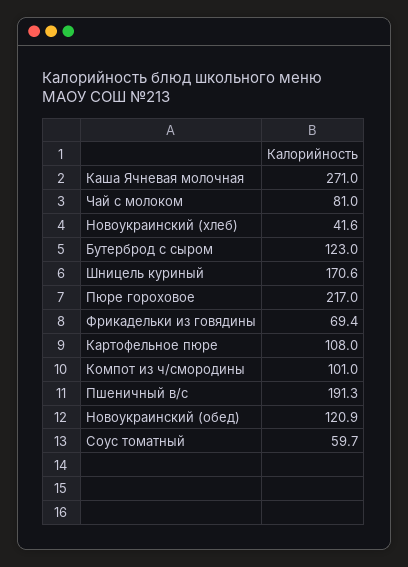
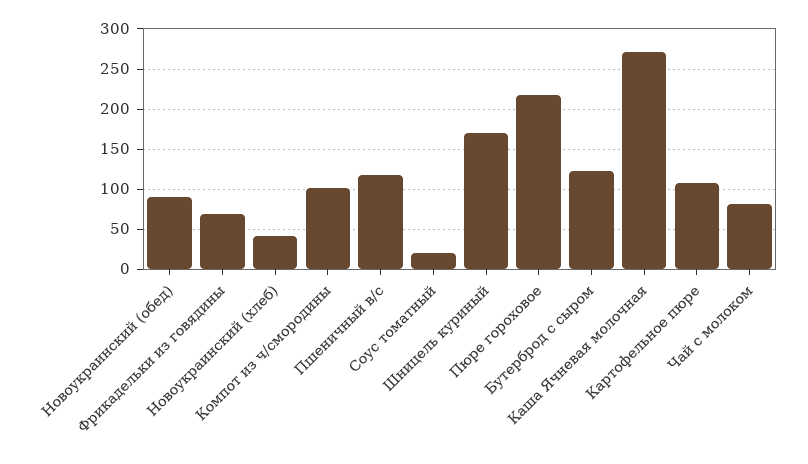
  {
    "Каша Ячневая молочная": 271,
    "Чай с молоком": 81,
    "Новоукраинский (хлеб)": 41.6,
    "Бутерброд с сыром": 123,
    "Шницель куриный": 170.6,
    "Пюре гороховое": 217,
    "Фрикадельки из говядины": 69.4,
    "Картофельное пюре": 108,
    "Компот из ч/смородины": 101,
-   "Пшеничный в/с": 191.3,
+   "Пшеничный в/с": 120,
-   "Новоукраинский (обед)": 120.9,
+   "Новоукраинский (обед)": 90,
-   "Соус томатный": 59.7
+   "Соус томатный": 20
  }

